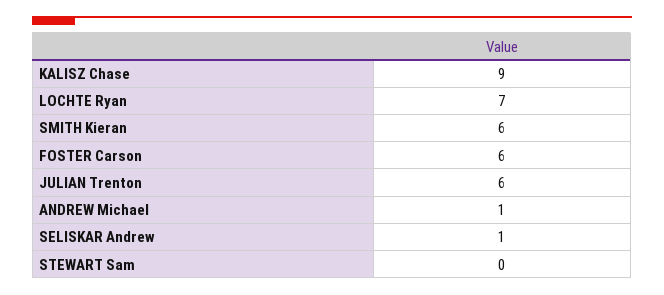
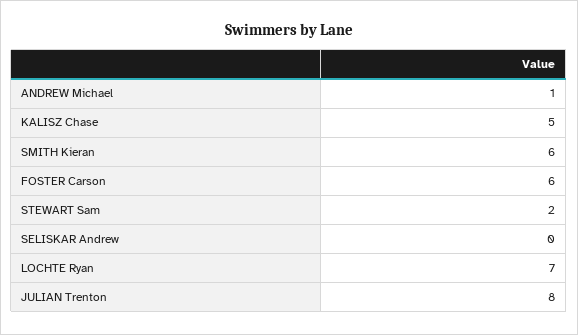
  {
-   "KALISZ Chase": 9,
+   "KALISZ Chase": 5,
    "LOCHTE Ryan": 7,
    "SMITH Kieran": 6,
    "FOSTER Carson": 6,
-   "JULIAN Trenton": 6,
+   "JULIAN Trenton": 8,
    "ANDREW Michael": 1,
-   "SELISKAR Andrew": 1,
+   "SELISKAR Andrew": 0,
-   "STEWART Sam": 0
+   "STEWART Sam": 2
  }

